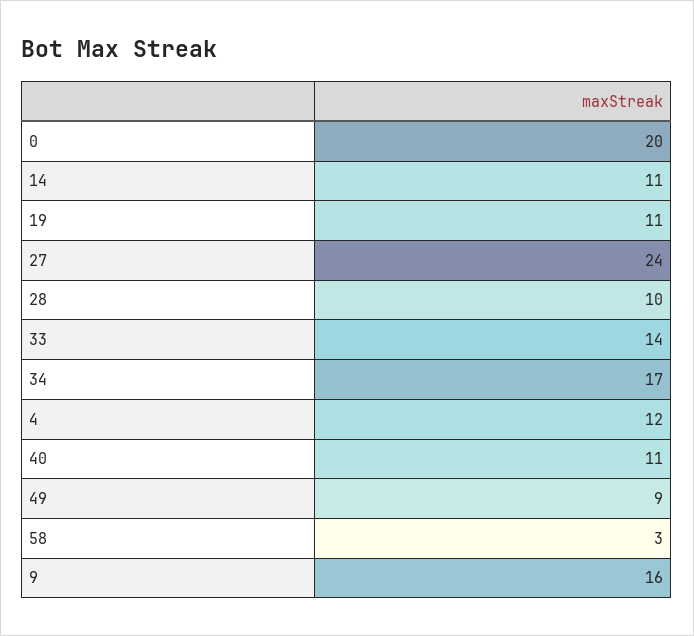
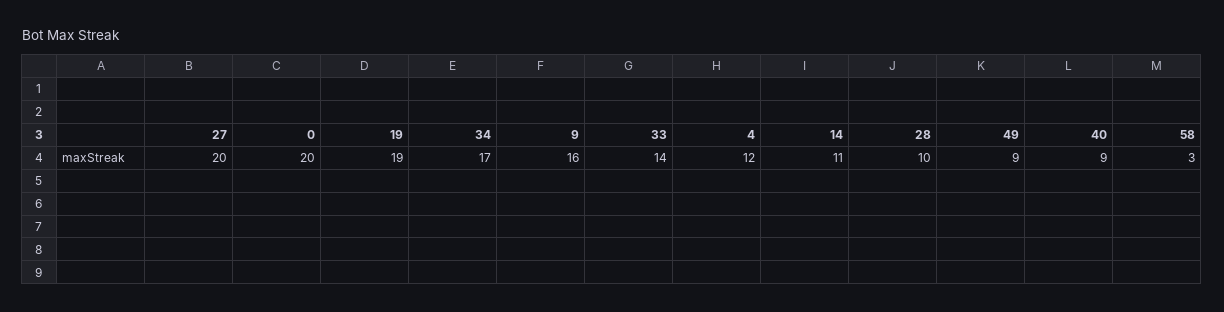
  {
    "0": 20,
    "14": 11,
-   "19": 11,
+   "19": 19,
-   "27": 24,
+   "27": 20,
    "28": 10,
    "33": 14,
    "34": 17,
    "4": 12,
-   "40": 11,
+   "40": 9,
    "49": 9,
    "58": 3,
    "9": 16
  }

